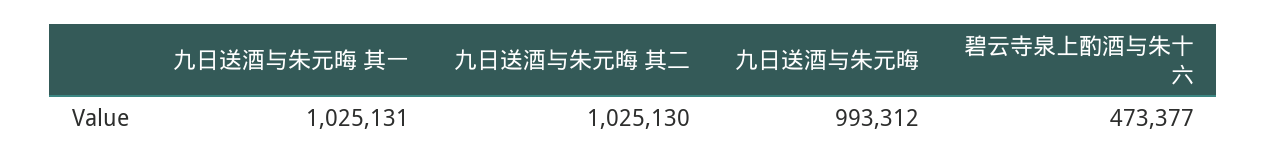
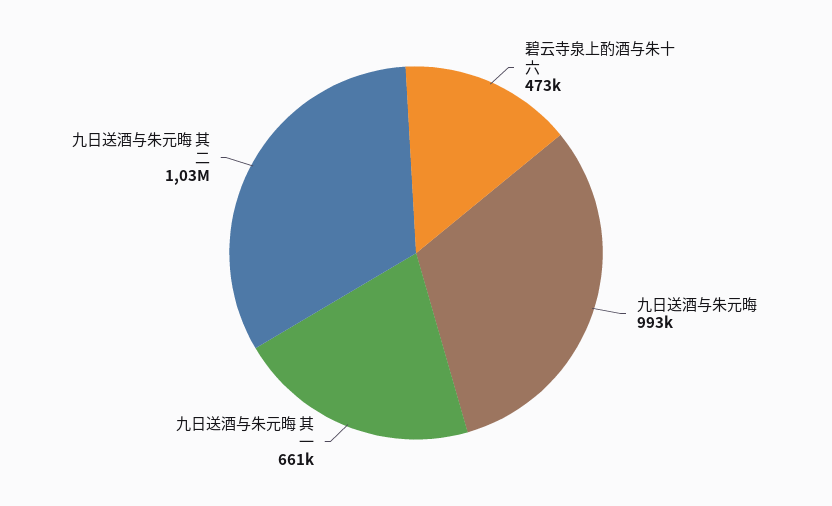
  {
-   "九日送酒与朱元晦 其一": 1025131,
+   "九日送酒与朱元晦 其一": 661000,
    "九日送酒与朱元晦 其二": 1025130,
    "九日送酒与朱元晦": 993312,
    "碧云寺泉上酌酒与朱十六": 473377
  }

